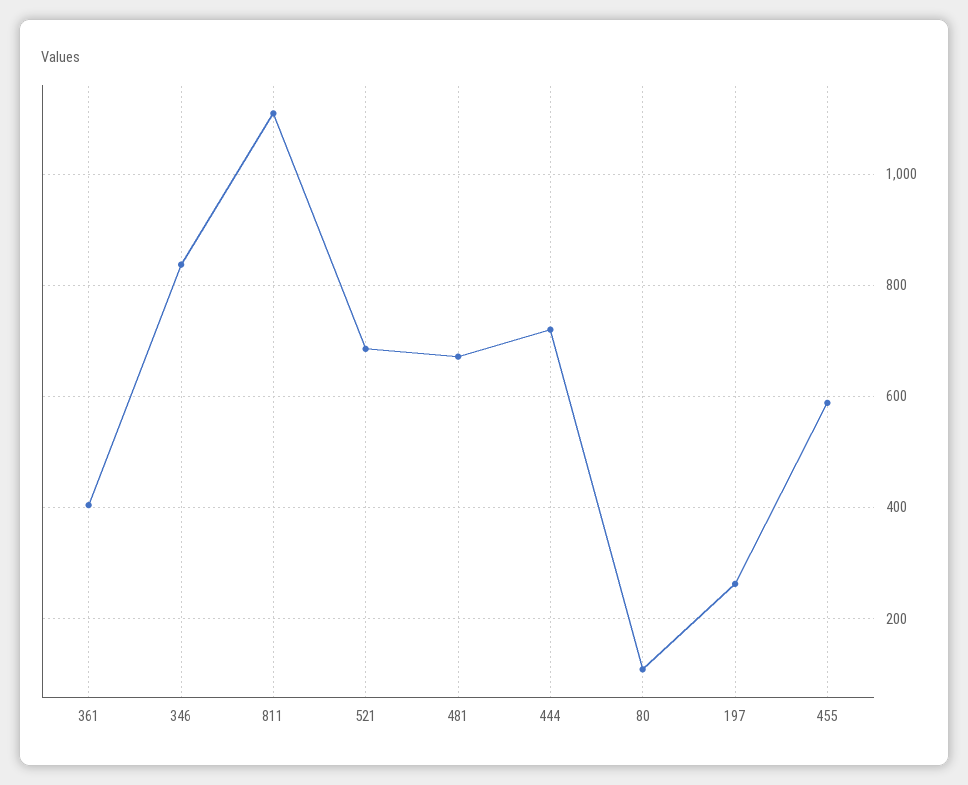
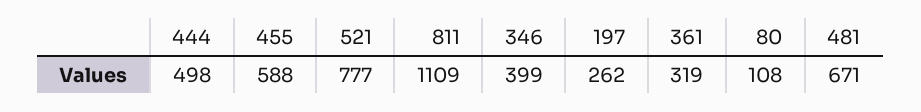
  {
-   "361": 400,
+   "361": 319,
-   "346": 840,
+   "346": 399,
    "811": 1109,
-   "521": 680,
+   "521": 777,
    "481": 671,
-   "444": 720,
+   "444": 498,
    "80": 108,
    "197": 262,
    "455": 588
  }

